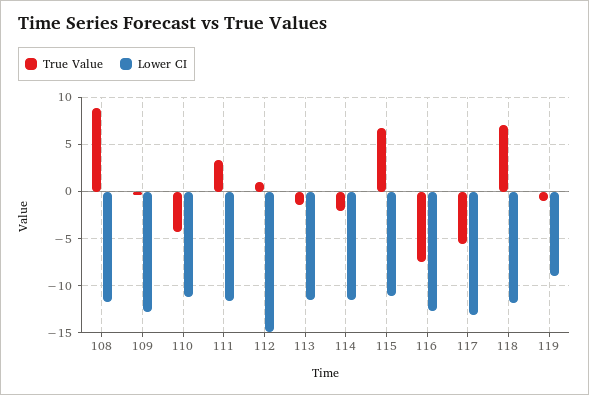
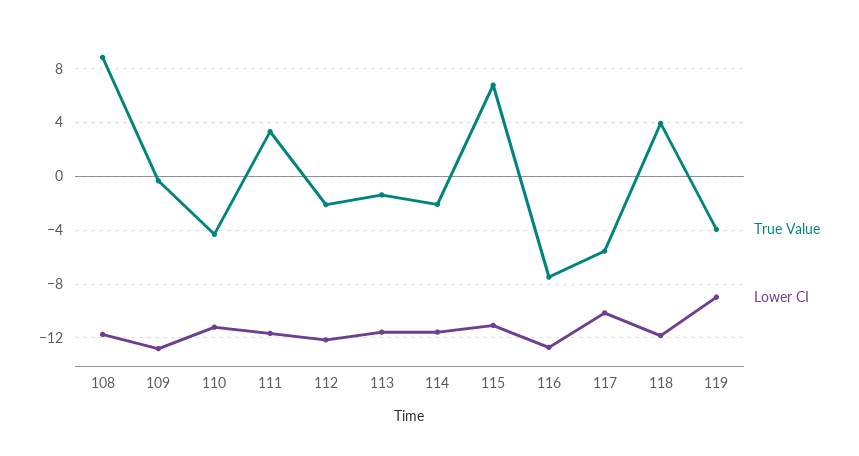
  {
    "True Value": {
      "108": 9,
      "109": -0.5,
      "110": -4.5,
      "111": 3.5,
-     "112": 1,
+     "112": -2,
      "113": -1.5,
      "114": -2,
      "115": 7,
      "116": -7.5,
      "117": -5.5,
-     "118": 7,
+     "118": 4,
-     "119": -1
+     "119": -4
    },
    "Lower CI": {
      "108": -11.5,
      "109": -13,
      "110": -11,
      "111": -11.5,
-     "112": -15,
+     "112": -12,
      "113": -11.5,
      "114": -11.5,
      "115": -11,
      "116": -12.5,
-     "117": -13,
+     "117": -10,
      "118": -12,
      "119": -9
    }
  }

